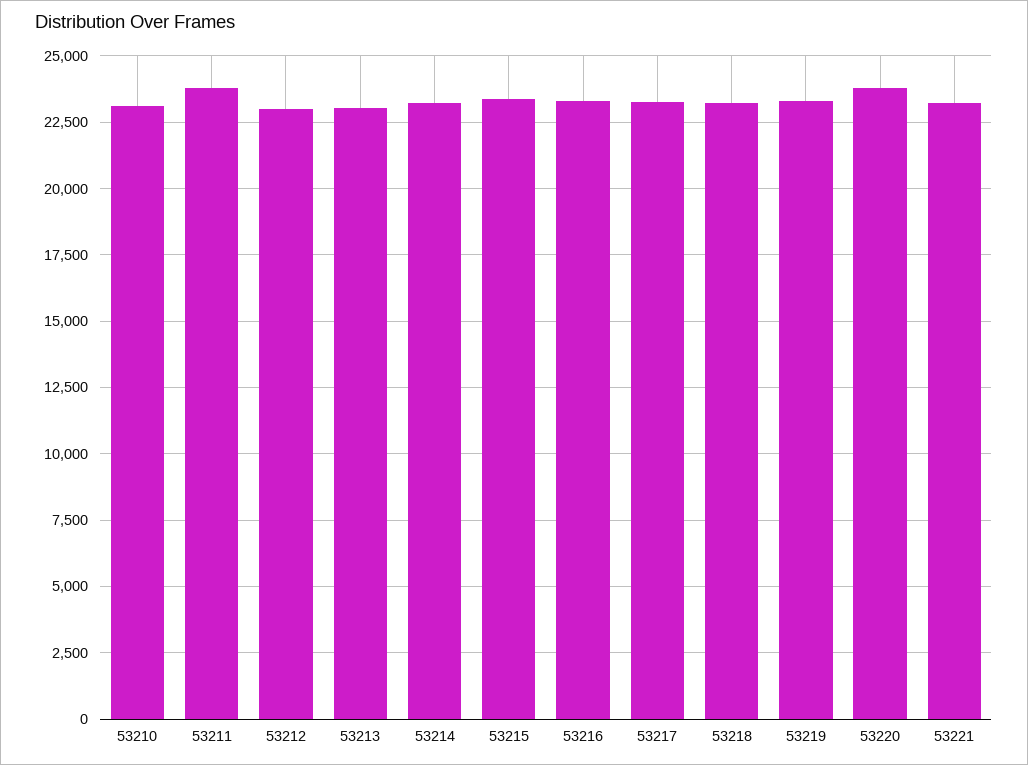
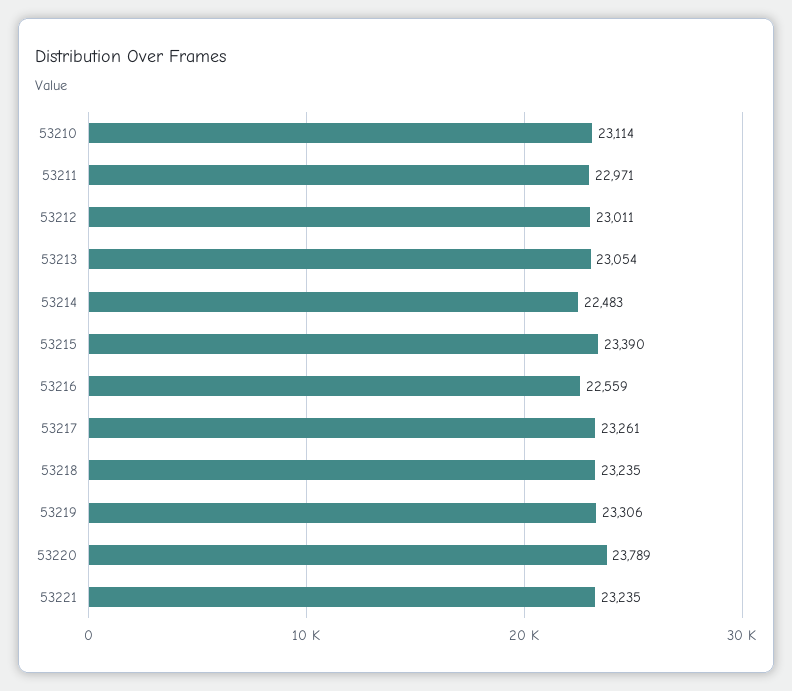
  {
    "53210": 23114,
-   "53211": 23750,
+   "53211": 22971,
    "53212": 23011,
    "53213": 23054,
-   "53214": 23250,
+   "53214": 22483,
    "53215": 23390,
-   "53216": 23250,
+   "53216": 22559,
    "53217": 23261,
    "53218": 23235,
    "53219": 23306,
    "53220": 23789,
    "53221": 23235
  }

